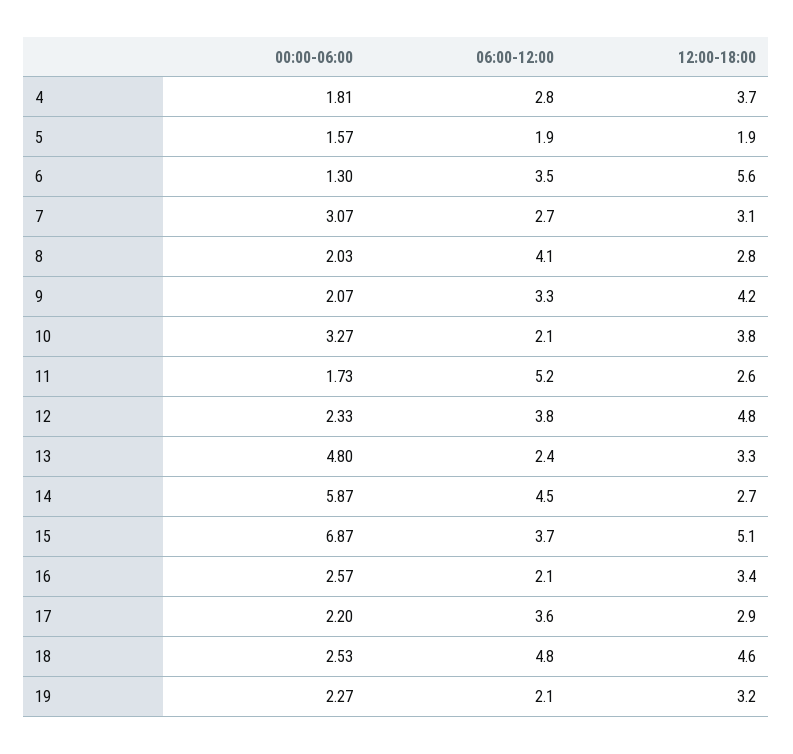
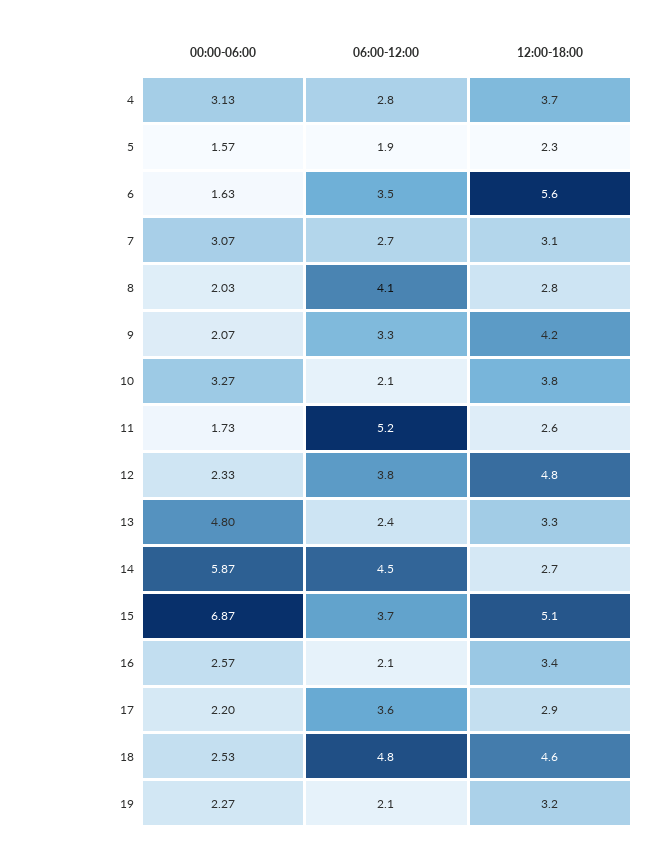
  {
    "00:00-06:00": {
-     "4": 1.81,
+     "4": 3.13,
      "5": 1.57,
-     "6": 1.3,
+     "6": 1.63,
      "7": 3.07,
      "8": 2.03,
      "9": 2.07,
      "10": 3.27,
      "11": 1.73,
      "12": 2.33,
      "13": 4.8,
      "14": 5.87,
      "15": 6.87,
      "16": 2.57,
      "17": 2.2,
      "18": 2.53,
      "19": 2.27
    },
    "06:00-12:00": {
      "4": 2.8,
      "5": 1.9,
      "6": 3.5,
      "7": 2.7,
      "8": 4.1,
      "9": 3.3,
      "10": 2.1,
      "11": 5.2,
      "12": 3.8,
      "13": 2.4,
      "14": 4.5,
      "15": 3.7,
      "16": 2.1,
      "17": 3.6,
      "18": 4.8,
      "19": 2.1
    },
    "12:00-18:00": {
      "4": 3.7,
-     "5": 1.9,
+     "5": 2.3,
      "6": 5.6,
      "7": 3.1,
      "8": 2.8,
      "9": 4.2,
      "10": 3.8,
      "11": 2.6,
      "12": 4.8,
      "13": 3.3,
      "14": 2.7,
      "15": 5.1,
      "16": 3.4,
      "17": 2.9,
      "18": 4.6,
      "19": 3.2
    }
  }

